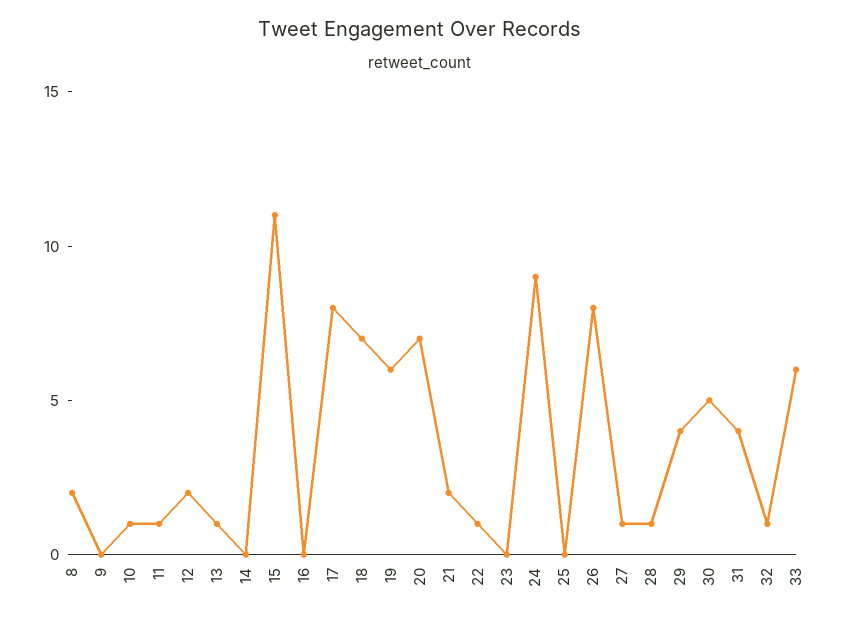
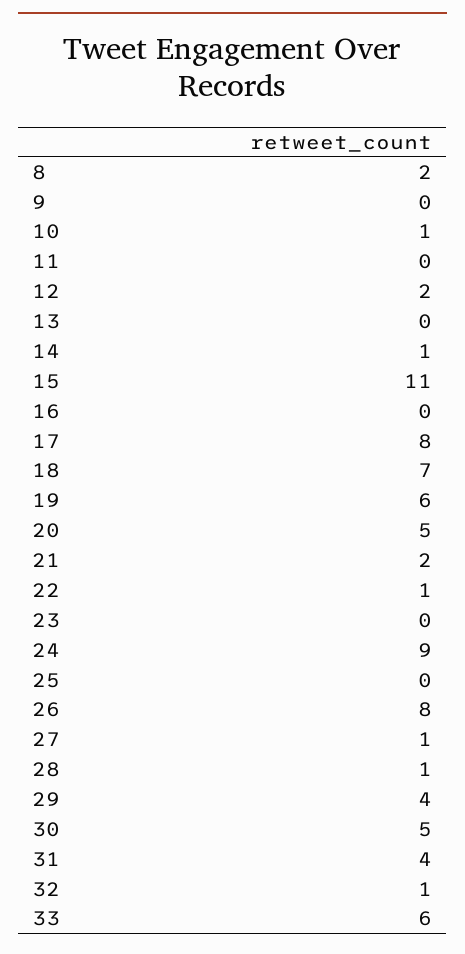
  {
    "8": 2,
    "9": 0,
    "10": 1,
-   "11": 1,
+   "11": 0,
    "12": 2,
-   "13": 1,
+   "13": 0,
-   "14": 0,
+   "14": 1,
    "15": 11,
    "16": 0,
    "17": 8,
    "18": 7,
    "19": 6,
-   "20": 7,
+   "20": 5,
    "21": 2,
    "22": 1,
    "23": 0,
    "24": 9,
    "25": 0,
    "26": 8,
    "27": 1,
    "28": 1,
    "29": 4,
    "30": 5,
    "31": 4,
    "32": 1,
    "33": 6
  }

